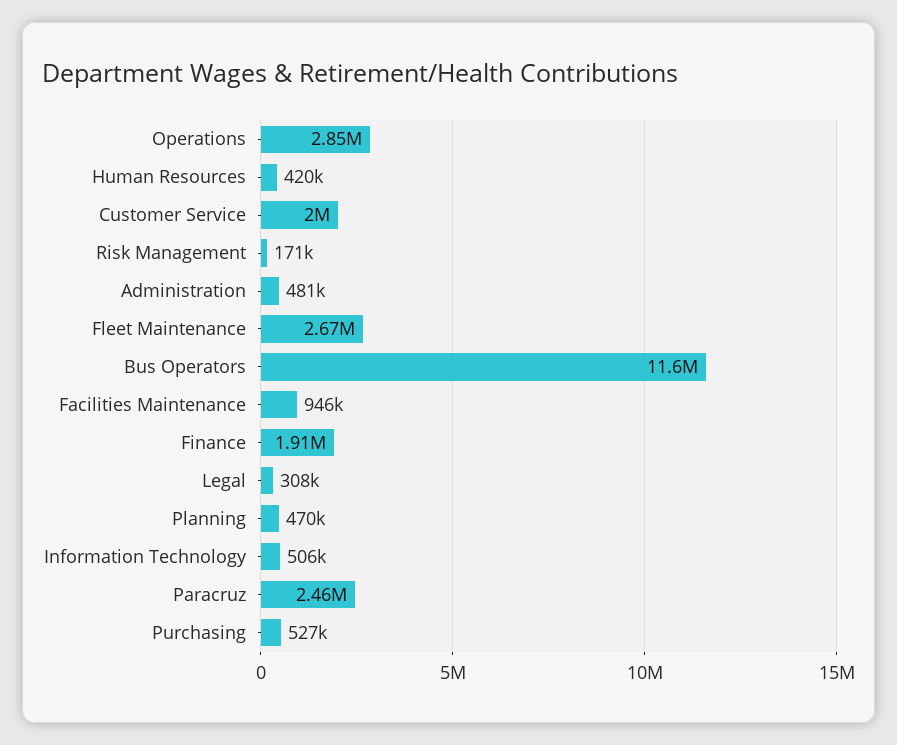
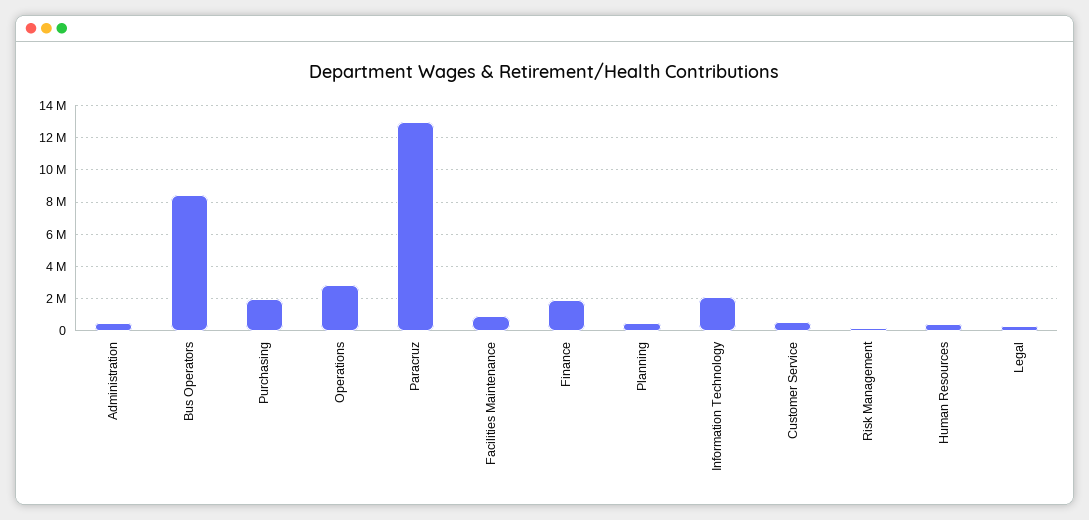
  {
    "Operations": 2850000,
    "Human Resources": 420000,
-   "Customer Service": 2000000,
+   "Customer Service": 500000,
    "Risk Management": 171000,
    "Administration": 481000,
-   "Fleet Maintenance": 2670000,
-   "Bus Operators": 11600000,
+   "Bus Operators": 8500000,
    "Facilities Maintenance": 946000,
    "Finance": 1910000,
    "Legal": 308000,
    "Planning": 470000,
-   "Information Technology": 506000,
+   "Information Technology": 2000000,
-   "Paracruz": 2460000,
+   "Paracruz": 13000000,
-   "Purchasing": 527000
+   "Purchasing": 2000000
  }

